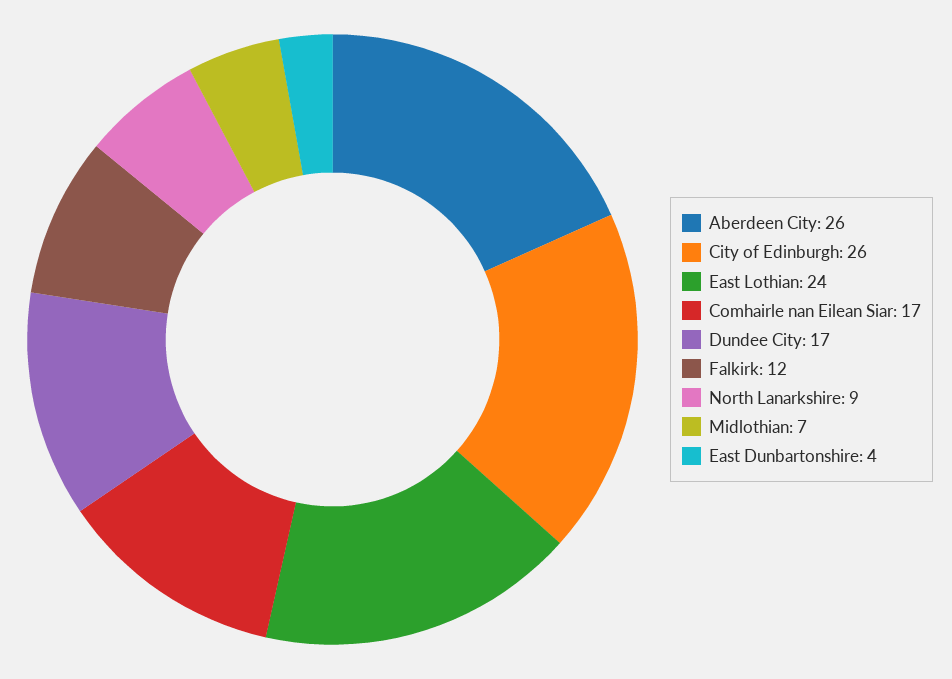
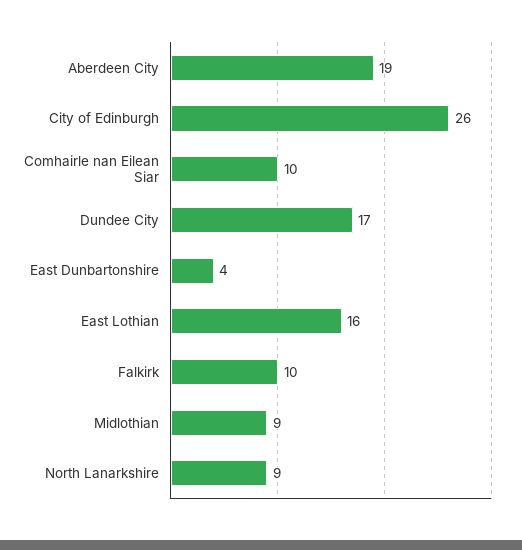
  {
-   "Aberdeen City": 26,
+   "Aberdeen City": 19,
    "City of Edinburgh": 26,
-   "East Lothian": 24,
+   "East Lothian": 16,
-   "Comhairle nan Eilean Siar": 17,
+   "Comhairle nan Eilean Siar": 10,
    "Dundee City": 17,
-   "Falkirk": 12,
+   "Falkirk": 10,
    "North Lanarkshire": 9,
-   "Midlothian": 7,
+   "Midlothian": 9,
    "East Dunbartonshire": 4
  }

